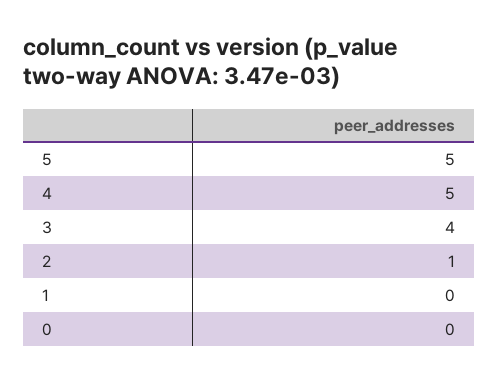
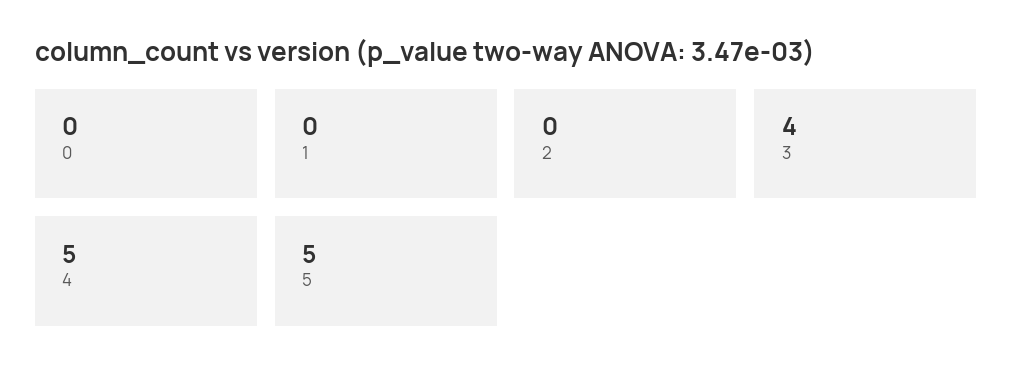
  {
    "5": 5,
    "4": 5,
    "3": 4,
-   "2": 1,
+   "2": 0,
    "1": 0,
    "0": 0
  }

